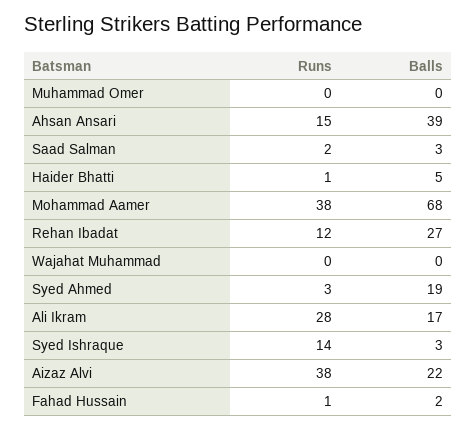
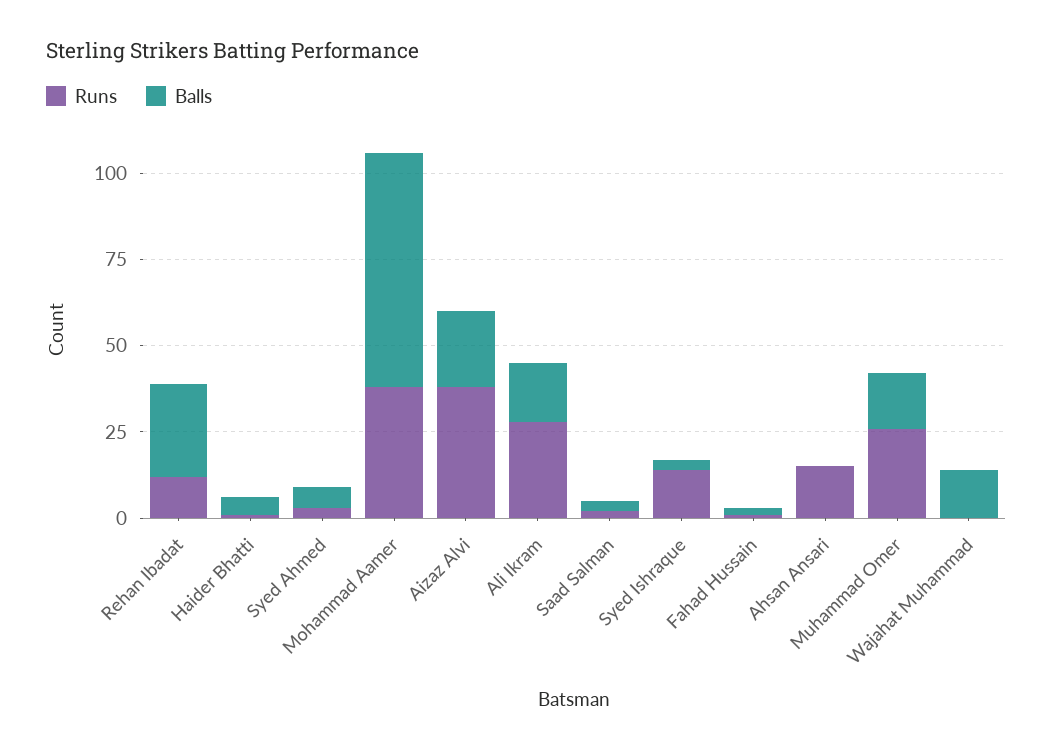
  {
    "Runs": {
-     "Muhammad Omer": 0,
+     "Muhammad Omer": 25,
      "Ahsan Ansari": 15,
      "Saad Salman": 2,
      "Haider Bhatti": 1,
      "Mohammad Aamer": 38,
      "Rehan Ibadat": 12,
      "Wajahat Muhammad": 0,
      "Syed Ahmed": 3,
      "Ali Ikram": 28,
      "Syed Ishraque": 14,
      "Aizaz Alvi": 38,
      "Fahad Hussain": 1
    },
    "Balls": {
-     "Muhammad Omer": 0,
+     "Muhammad Omer": 15,
-     "Ahsan Ansari": 39,
+     "Ahsan Ansari": 0,
      "Saad Salman": 3,
      "Haider Bhatti": 5,
      "Mohammad Aamer": 68,
      "Rehan Ibadat": 27,
-     "Wajahat Muhammad": 0,
+     "Wajahat Muhammad": 15,
-     "Syed Ahmed": 19,
+     "Syed Ahmed": 5,
      "Ali Ikram": 17,
      "Syed Ishraque": 3,
      "Aizaz Alvi": 22,
      "Fahad Hussain": 2
    }
  }

